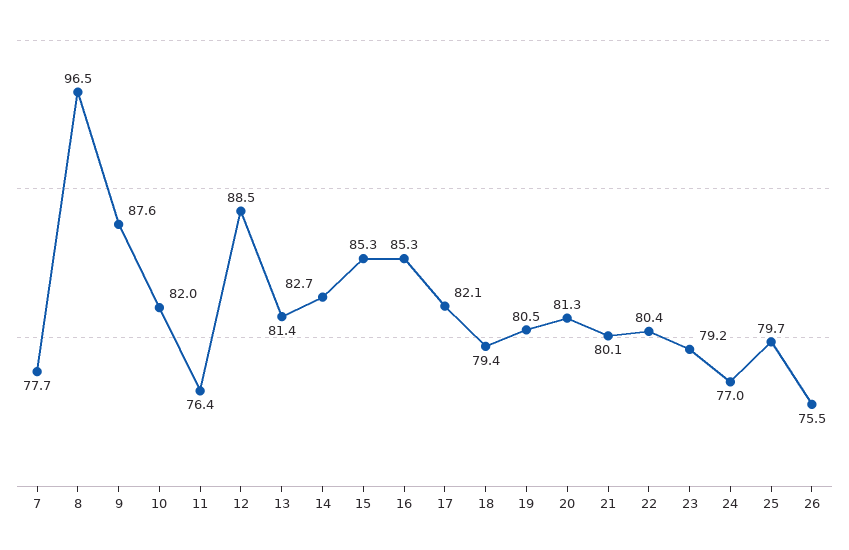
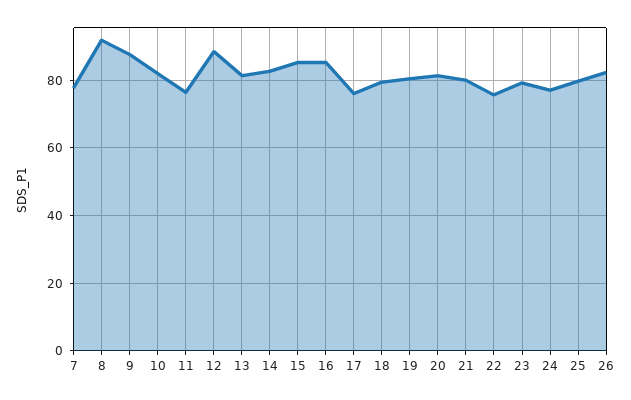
  {
    "7": 77.7,
-   "8": 96.5,
+   "8": 92,
    "9": 87.6,
    "10": 82,
    "11": 76.4,
    "12": 88.5,
    "13": 81.4,
    "14": 82.7,
    "15": 85.3,
    "16": 85.3,
-   "17": 82.1,
+   "17": 76,
    "18": 79.4,
    "19": 80.5,
    "20": 81.3,
    "21": 80.1,
-   "22": 80.4,
+   "22": 76,
    "23": 79.2,
    "24": 77,
    "25": 79.7,
-   "26": 75.5
+   "26": 82
  }

